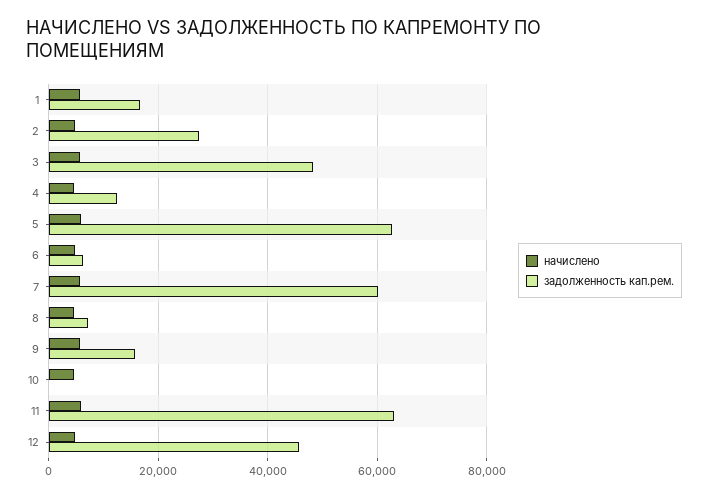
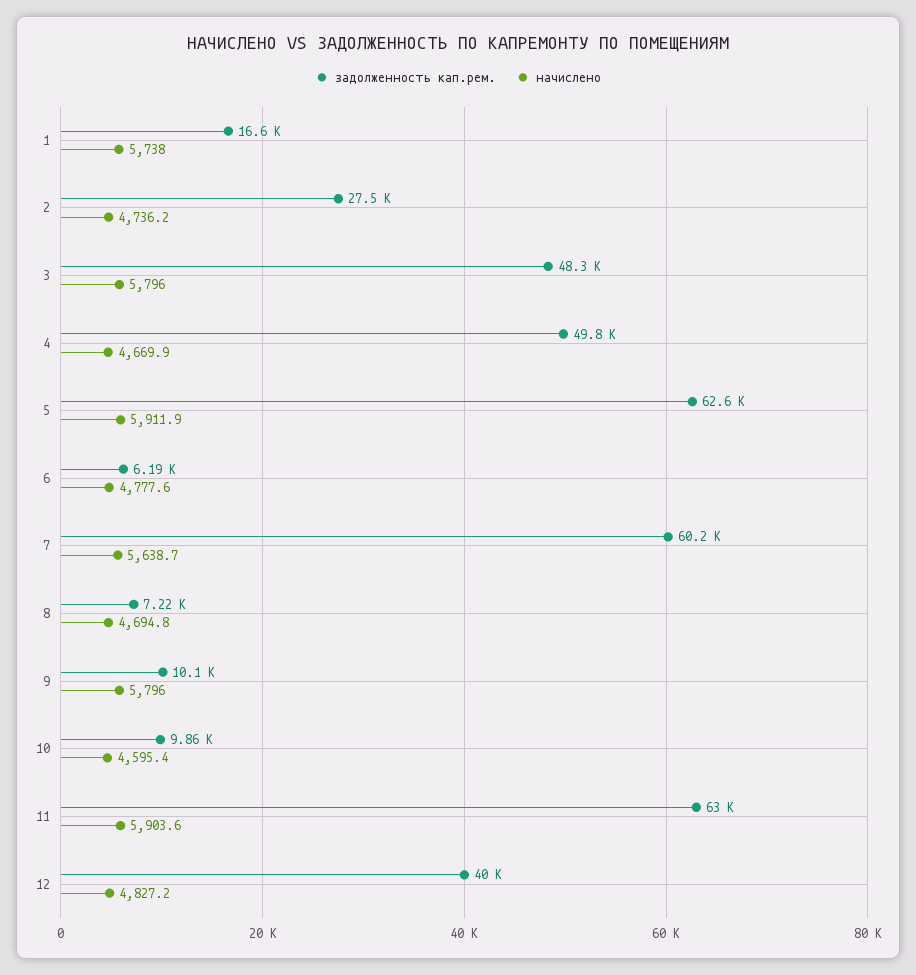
  {
    "начислено": {
      "1": 5738,
      "2": 4736.2,
      "3": 5796,
      "4": 4669.9,
      "5": 5911.9,
      "6": 4777.6,
      "7": 5638.7,
      "8": 4694.8,
      "9": 5796,
      "10": 4595.4,
      "11": 5903.6,
      "12": 4827.2
    },
    "задолженность кап.рем.": {
      "1": 16600,
      "2": 27500,
      "3": 48300,
-     "4": 12000,
+     "4": 49800,
      "5": 62600,
      "6": 6190,
      "7": 60200,
      "8": 7220,
-     "9": 16000,
+     "9": 10100,
-     "10": 0,
+     "10": 9860,
      "11": 63000,
-     "12": 46000
+     "12": 40000
    }
  }

